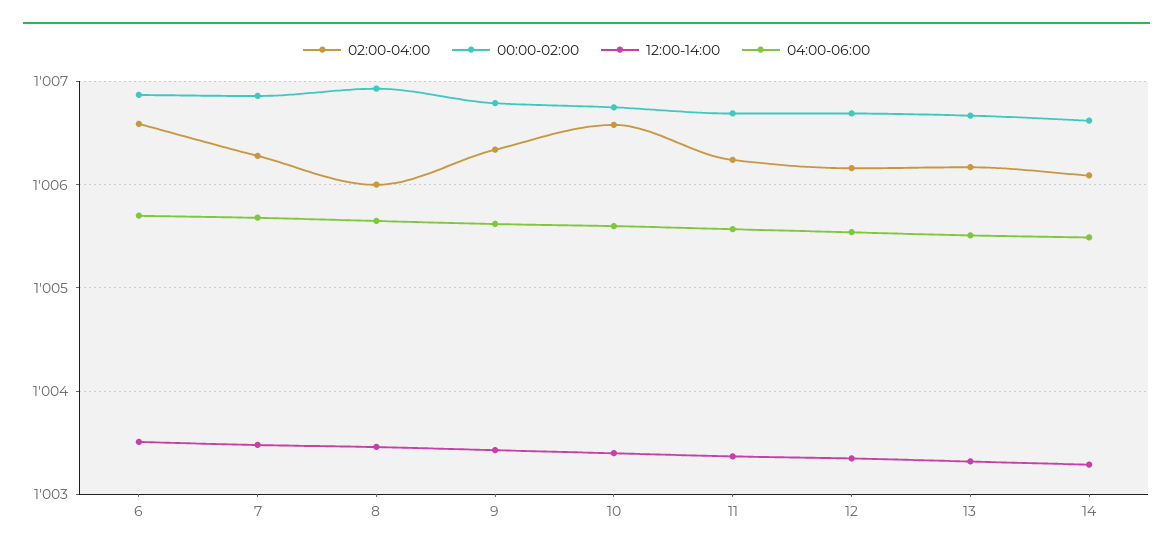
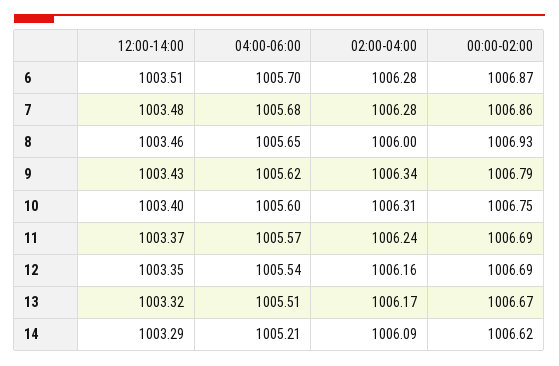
  {
    "02:00-04:00": {
-     "6": 1006.6,
+     "6": 1006.28,
      "7": 1006.28,
      "8": 1006,
      "9": 1006.34,
-     "10": 1006.6,
+     "10": 1006.31,
      "11": 1006.24,
      "12": 1006.16,
      "13": 1006.17,
      "14": 1006.09
    },
    "00:00-02:00": {
      "6": 1006.87,
      "7": 1006.86,
      "8": 1006.93,
      "9": 1006.79,
      "10": 1006.75,
      "11": 1006.69,
      "12": 1006.69,
      "13": 1006.67,
      "14": 1006.62
    },
    "12:00-14:00": {
      "6": 1003.51,
      "7": 1003.48,
      "8": 1003.46,
      "9": 1003.43,
      "10": 1003.4,
      "11": 1003.37,
      "12": 1003.35,
      "13": 1003.32,
      "14": 1003.29
    },
    "04:00-06:00": {
      "6": 1005.7,
      "7": 1005.68,
      "8": 1005.65,
      "9": 1005.62,
      "10": 1005.6,
      "11": 1005.57,
      "12": 1005.54,
      "13": 1005.51,
-     "14": 1005.5
+     "14": 1005.21
    }
  }

